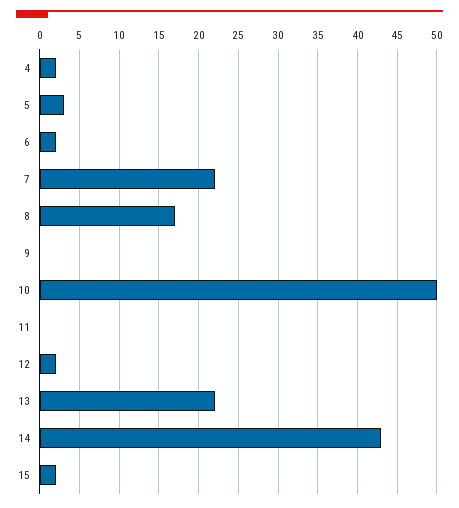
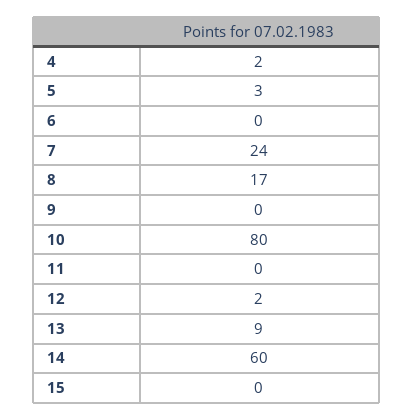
  {
    "4": 2,
    "5": 3,
-   "6": 2,
+   "6": 0,
-   "7": 22,
+   "7": 24,
    "8": 17,
    "9": 0,
-   "10": 50,
+   "10": 80,
    "11": 0,
    "12": 2,
-   "13": 22,
+   "13": 9,
-   "14": 43,
+   "14": 60,
-   "15": 2
+   "15": 0
  }

